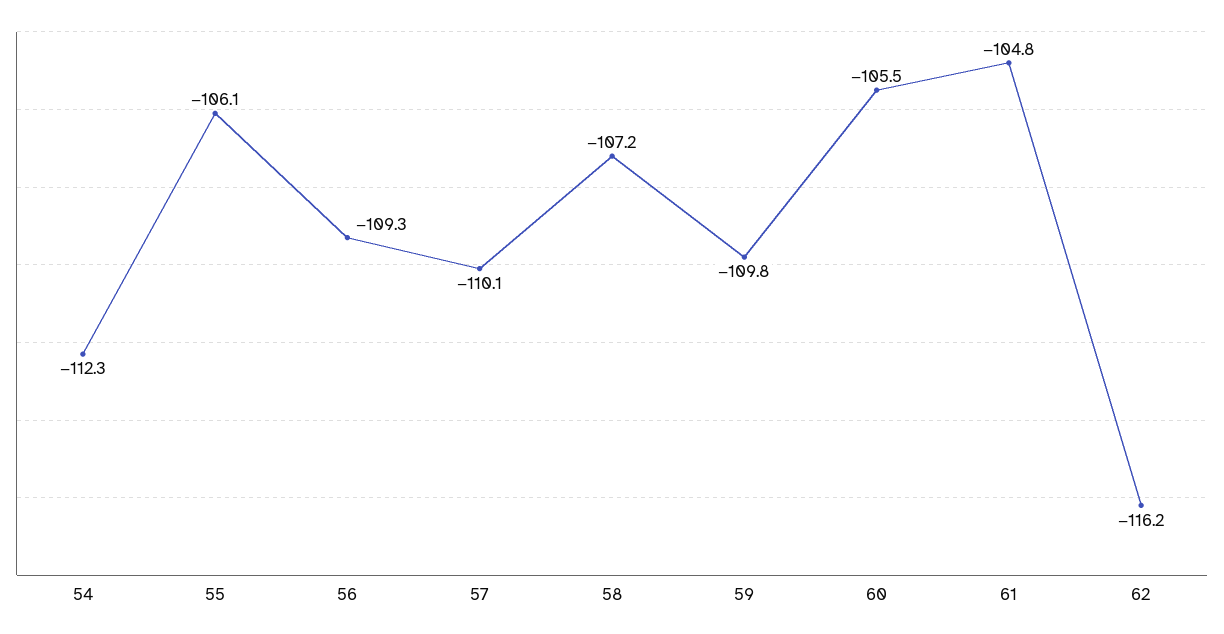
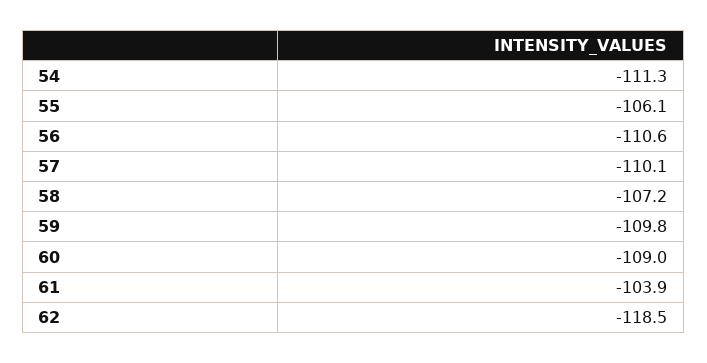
  {
-   "54": -112.3,
+   "54": -111.3,
    "55": -106.1,
-   "56": -109.3,
+   "56": -110.6,
    "57": -110.1,
    "58": -107.2,
    "59": -109.8,
-   "60": -105.5,
+   "60": -109,
-   "61": -104.8,
+   "61": -103.9,
-   "62": -116.2
+   "62": -118.5
  }

